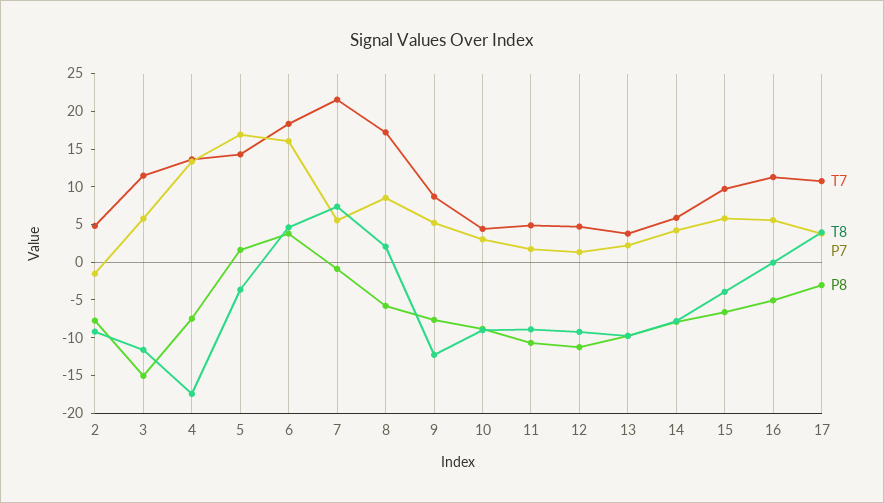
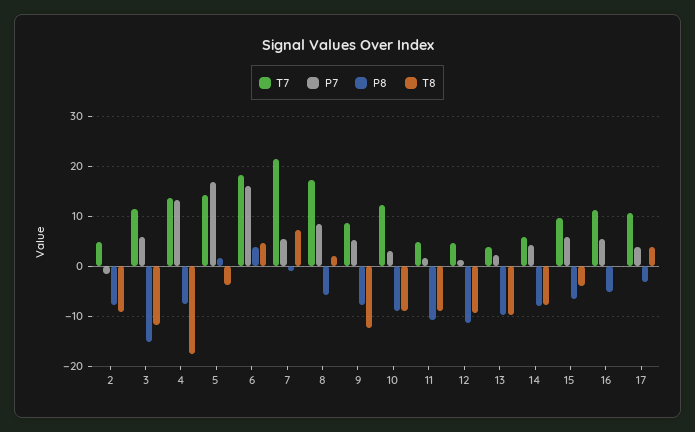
  {
    "T7": {
      "2": 4,
      "3": 12,
      "4": 14,
      "5": 14,
      "6": 18,
      "7": 22,
      "8": 18,
      "9": 8,
-     "10": 5,
+     "10": 12,
      "11": 4,
      "12": 4,
      "13": 4,
      "14": 6,
      "15": 10,
      "16": 12,
      "17": 10
    },
    "T8": {
      "2": -10,
      "3": -12,
      "4": -18,
      "5": -4,
      "6": 4,
      "7": 8,
      "8": 2,
      "9": -12,
      "10": -8,
      "11": -8,
      "12": -10,
      "13": -10,
      "14": -8,
      "15": -4,
      "16": 0,
      "17": 4
    },
    "P7": {
      "2": -2,
      "3": 6,
      "4": 14,
      "5": 16,
      "6": 16,
      "7": 6,
      "8": 8,
      "9": 6,
      "10": 4,
      "11": 2,
      "12": 2,
      "13": 2,
      "14": 4,
      "15": 6,
      "16": 6,
      "17": 4
    },
    "P8": {
      "2": -8,
      "3": -16,
      "4": -8,
      "5": 2,
      "6": 4,
      "7": 0,
      "8": -6,
      "9": -8,
      "10": -8,
      "11": -10,
      "12": -12,
      "13": -10,
      "14": -8,
      "15": -6,
      "16": -6,
      "17": -4
    }
  }

